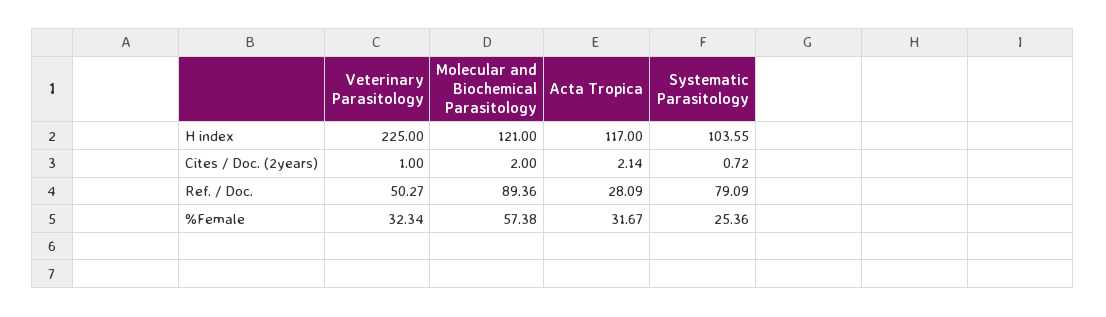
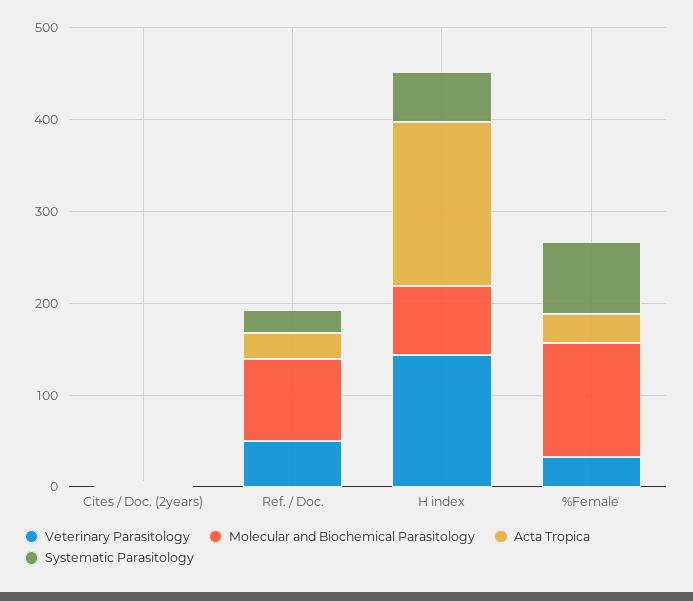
  {
    "Veterinary Parasitology": {
-     "H index": 225,
+     "H index": 140,
      "Cites / Doc. (2years)": 1,
      "Ref. / Doc.": 50.27,
      "%Female": 32.34
    },
    "Molecular and Biochemical Parasitology": {
-     "H index": 121,
+     "H index": 80,
      "Cites / Doc. (2years)": 2,
      "Ref. / Doc.": 89.36,
-     "%Female": 57.38
+     "%Female": 120
    },
    "Acta Tropica": {
-     "H index": 117,
+     "H index": 180,
      "Cites / Doc. (2years)": 2.14,
      "Ref. / Doc.": 28.09,
      "%Female": 31.67
    },
    "Systematic Parasitology": {
-     "H index": 103.55,
+     "H index": 60,
      "Cites / Doc. (2years)": 0.72,
-     "Ref. / Doc.": 79.09,
+     "Ref. / Doc.": 20,
-     "%Female": 25.36
+     "%Female": 80
    }
  }

